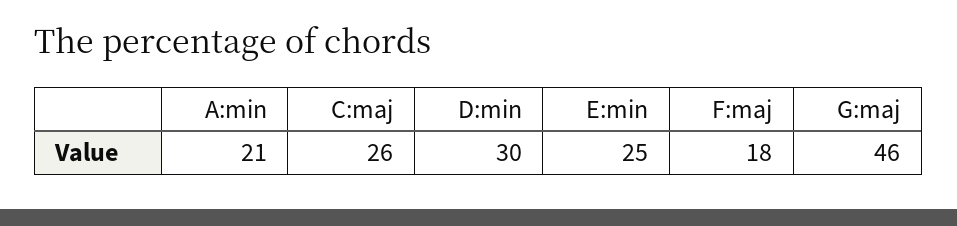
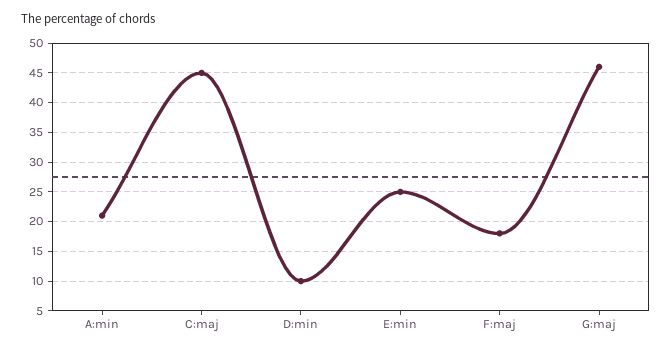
  {
    "A:min": 21,
-   "C:maj": 26,
+   "C:maj": 45,
-   "D:min": 30,
+   "D:min": 10,
    "E:min": 25,
    "F:maj": 18,
    "G:maj": 46
  }

